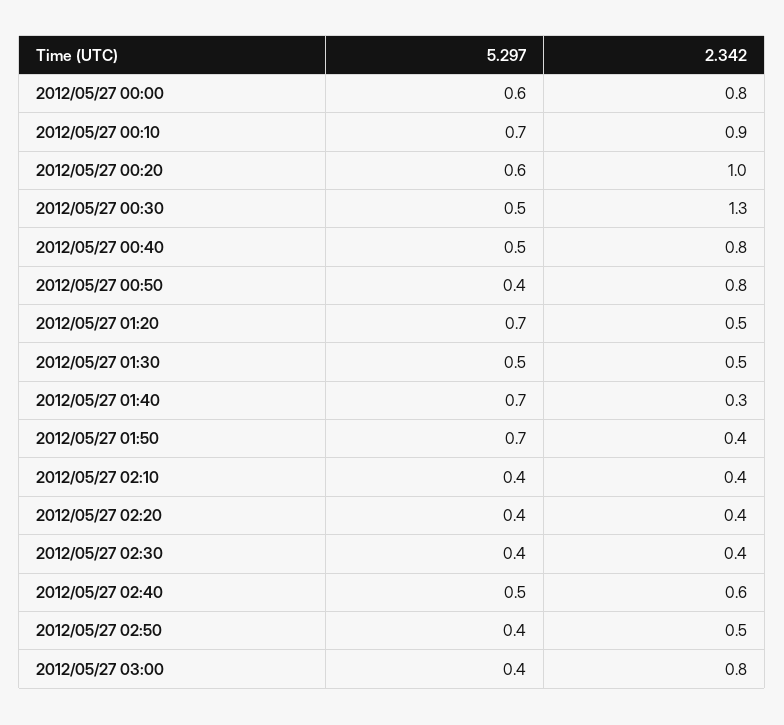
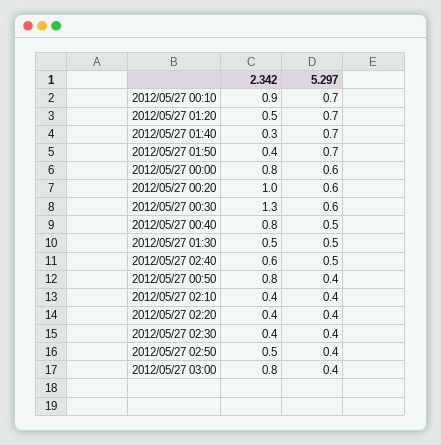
  {
    "5.297": {
      "2012/05/27 00:00": 0.6,
      "2012/05/27 00:10": 0.7,
      "2012/05/27 00:20": 0.6,
-     "2012/05/27 00:30": 0.5,
+     "2012/05/27 00:30": 0.6,
      "2012/05/27 00:40": 0.5,
      "2012/05/27 00:50": 0.4,
      "2012/05/27 01:20": 0.7,
      "2012/05/27 01:30": 0.5,
      "2012/05/27 01:40": 0.7,
      "2012/05/27 01:50": 0.7,
      "2012/05/27 02:10": 0.4,
      "2012/05/27 02:20": 0.4,
      "2012/05/27 02:30": 0.4,
      "2012/05/27 02:40": 0.5,
      "2012/05/27 02:50": 0.4,
      "2012/05/27 03:00": 0.4
    },
    "2.342": {
      "2012/05/27 00:00": 0.8,
      "2012/05/27 00:10": 0.9,
      "2012/05/27 00:20": 1,
      "2012/05/27 00:30": 1.3,
      "2012/05/27 00:40": 0.8,
      "2012/05/27 00:50": 0.8,
      "2012/05/27 01:20": 0.5,
      "2012/05/27 01:30": 0.5,
      "2012/05/27 01:40": 0.3,
      "2012/05/27 01:50": 0.4,
      "2012/05/27 02:10": 0.4,
      "2012/05/27 02:20": 0.4,
      "2012/05/27 02:30": 0.4,
      "2012/05/27 02:40": 0.6,
      "2012/05/27 02:50": 0.5,
      "2012/05/27 03:00": 0.8
    }
  }

